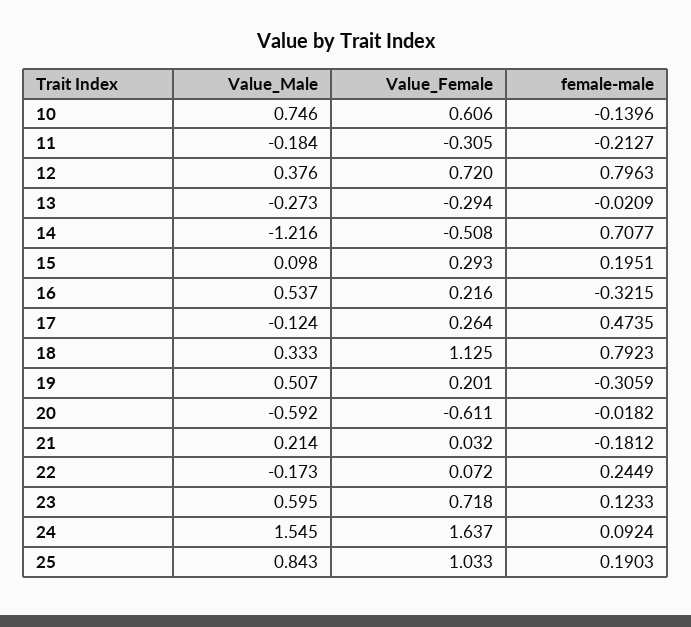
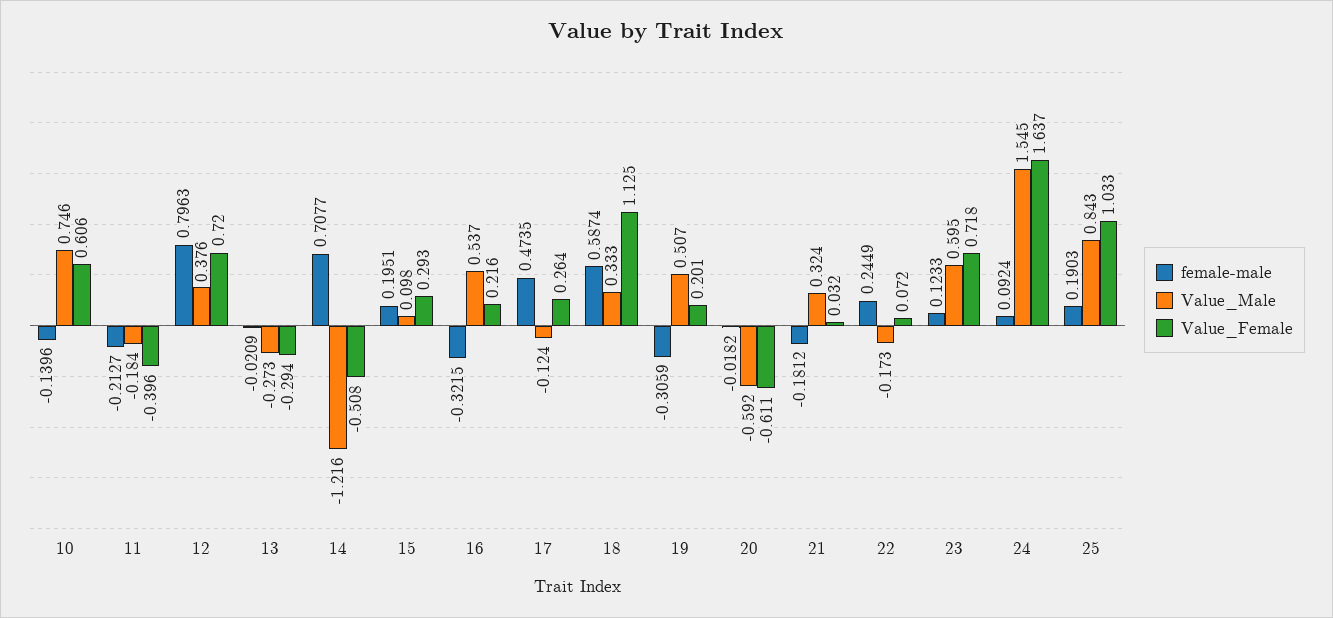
  {
    "Value_Male": {
      "10": 0.746,
      "11": -0.184,
      "12": 0.376,
      "13": -0.273,
      "14": -1.216,
      "15": 0.098,
      "16": 0.537,
      "17": -0.124,
      "18": 0.333,
      "19": 0.507,
      "20": -0.592,
-     "21": 0.214,
+     "21": 0.324,
      "22": -0.173,
      "23": 0.595,
      "24": 1.545,
      "25": 0.843
    },
    "Value_Female": {
      "10": 0.606,
-     "11": -0.305,
+     "11": -0.396,
      "12": 0.72,
      "13": -0.294,
      "14": -0.508,
      "15": 0.293,
      "16": 0.216,
      "17": 0.264,
      "18": 1.125,
      "19": 0.201,
      "20": -0.611,
      "21": 0.032,
      "22": 0.072,
      "23": 0.718,
      "24": 1.637,
      "25": 1.033
    },
    "female-male": {
      "10": -0.1396,
      "11": -0.2127,
      "12": 0.7963,
      "13": -0.0209,
      "14": 0.7077,
      "15": 0.1951,
      "16": -0.3215,
      "17": 0.4735,
-     "18": 0.7923,
+     "18": 0.5874,
      "19": -0.3059,
      "20": -0.0182,
      "21": -0.1812,
      "22": 0.2449,
      "23": 0.1233,
      "24": 0.0924,
      "25": 0.1903
    }
  }

